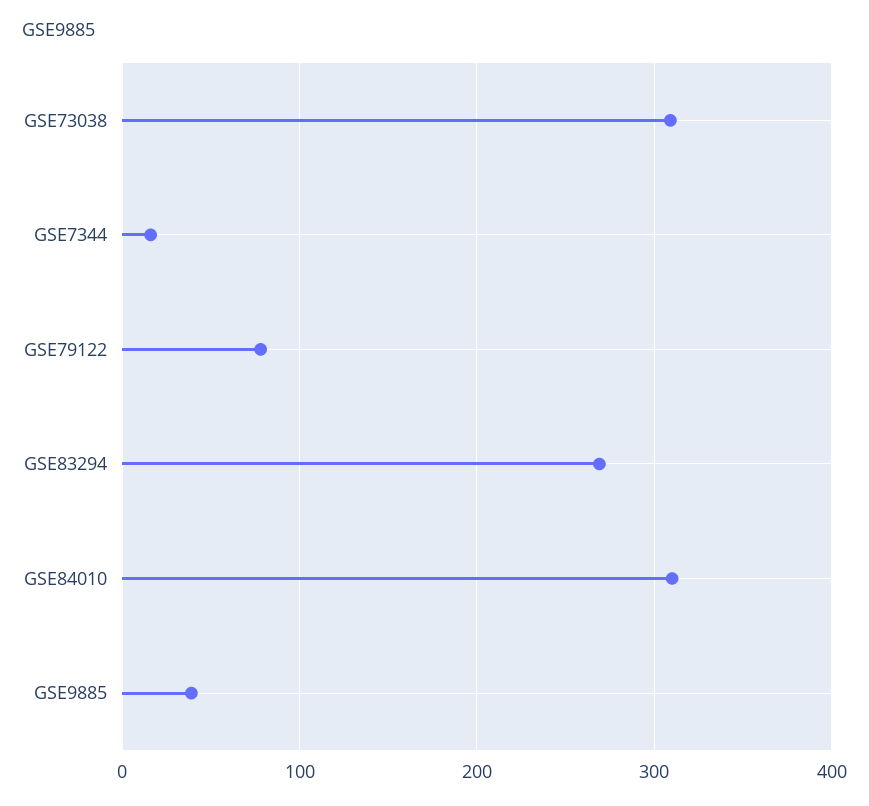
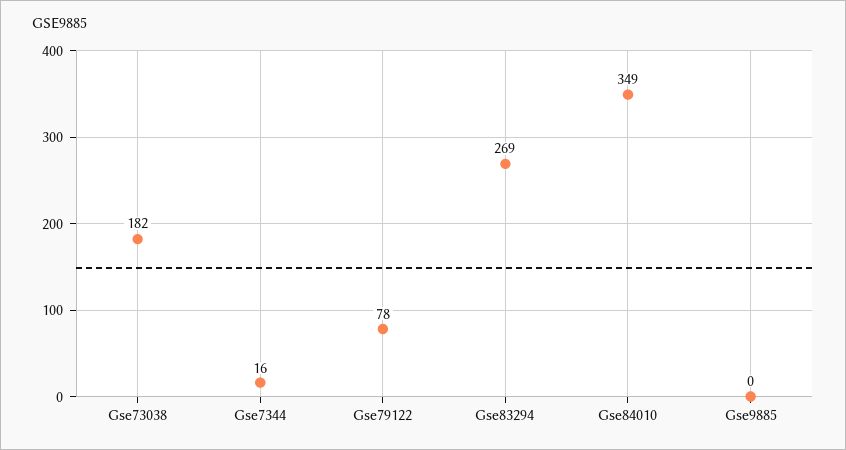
  {
-   "GSE73038": 310,
+   "GSE73038": 182,
    "GSE7344": 16,
    "GSE79122": 78,
    "GSE83294": 269,
-   "GSE84010": 310,
+   "GSE84010": 349,
-   "GSE9885": 40
+   "GSE9885": 0
  }

